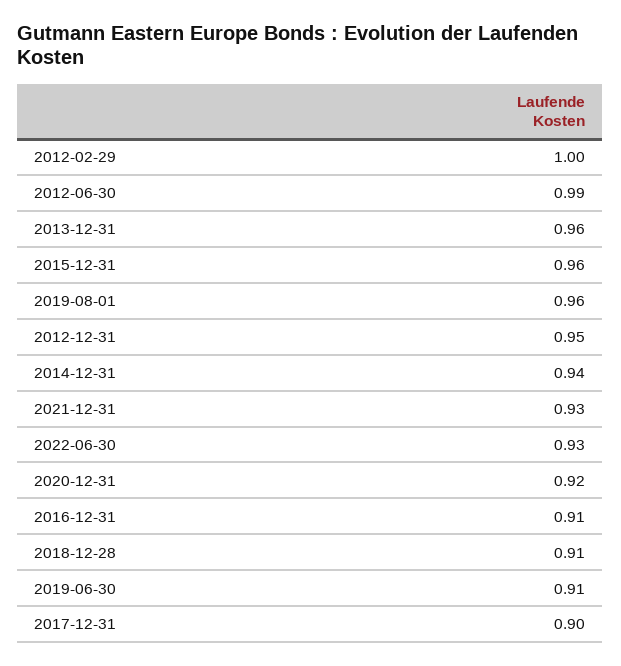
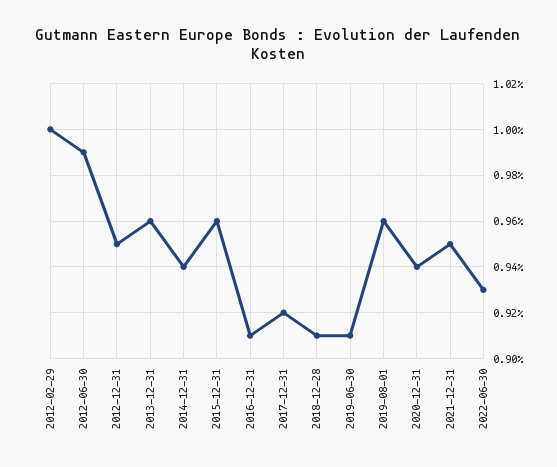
  {
    "2012-02-29": 1,
    "2012-06-30": 0.99,
    "2013-12-31": 0.96,
    "2015-12-31": 0.96,
    "2019-08-01": 0.96,
    "2012-12-31": 0.95,
    "2014-12-31": 0.94,
-   "2021-12-31": 0.93,
+   "2021-12-31": 0.95,
    "2022-06-30": 0.93,
-   "2020-12-31": 0.92,
+   "2020-12-31": 0.94,
    "2016-12-31": 0.91,
    "2018-12-28": 0.91,
    "2019-06-30": 0.91,
-   "2017-12-31": 0.9
+   "2017-12-31": 0.92
  }

